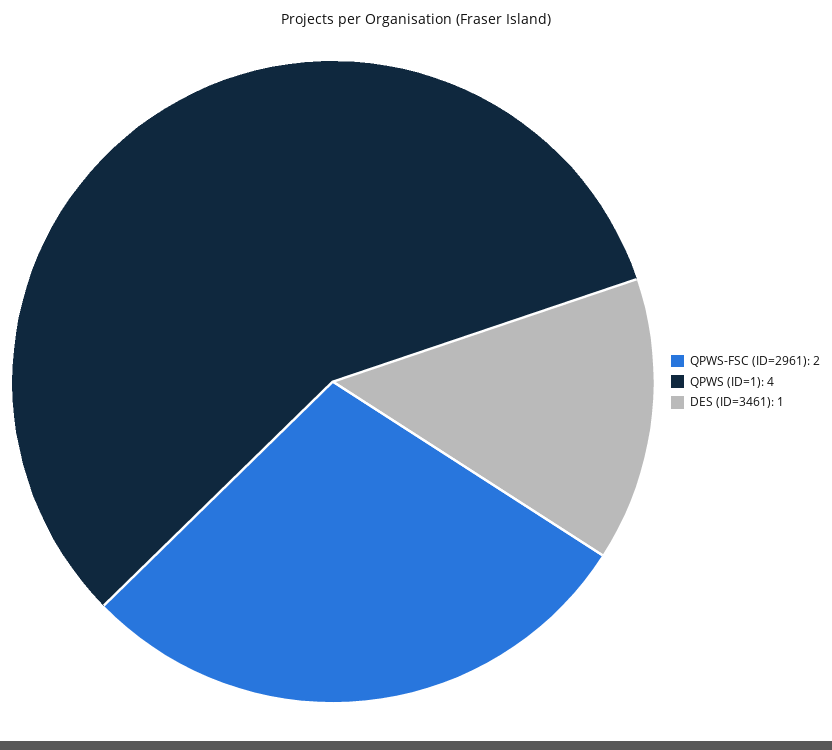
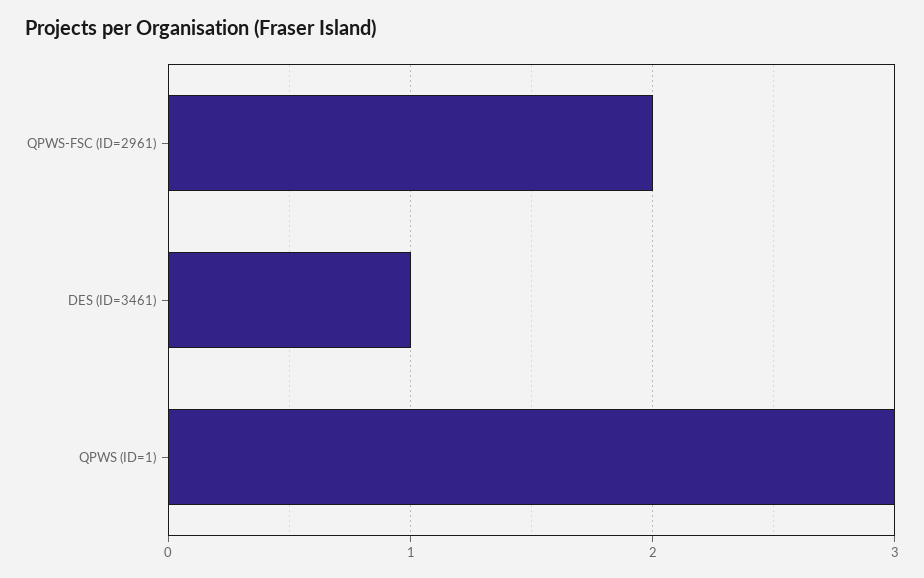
  {
    "QPWS-FSC (ID=2961)": 2,
-   "QPWS (ID=1)": 4,
+   "QPWS (ID=1)": 3,
    "DES (ID=3461)": 1
  }

